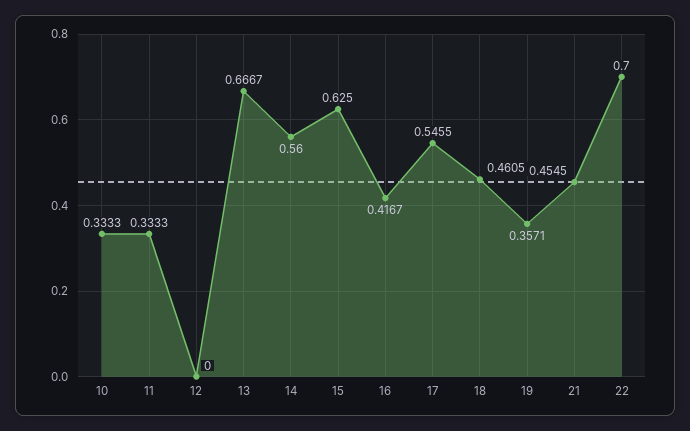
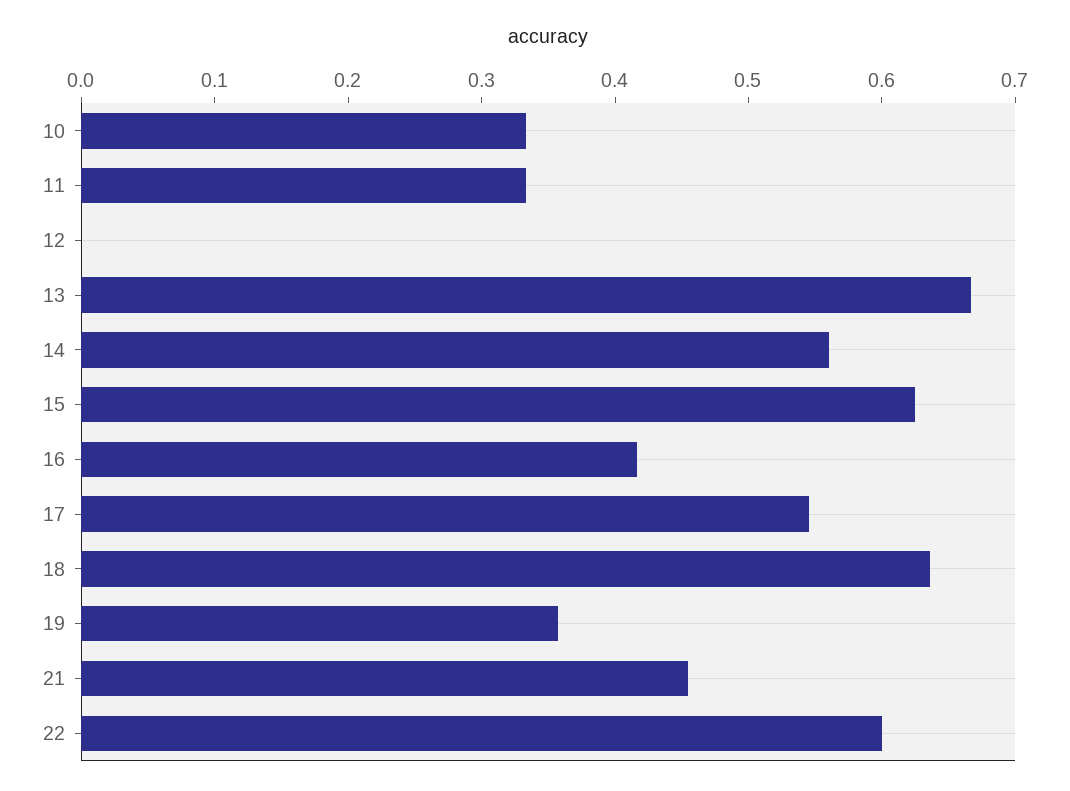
  {
    "10": 0.3333,
    "11": 0.3333,
    "12": 0,
    "13": 0.6667,
    "14": 0.56,
    "15": 0.625,
    "16": 0.4167,
    "17": 0.5455,
-   "18": 0.4605,
+   "18": 0.64,
    "19": 0.3571,
    "21": 0.4545,
-   "22": 0.7
+   "22": 0.6
  }

